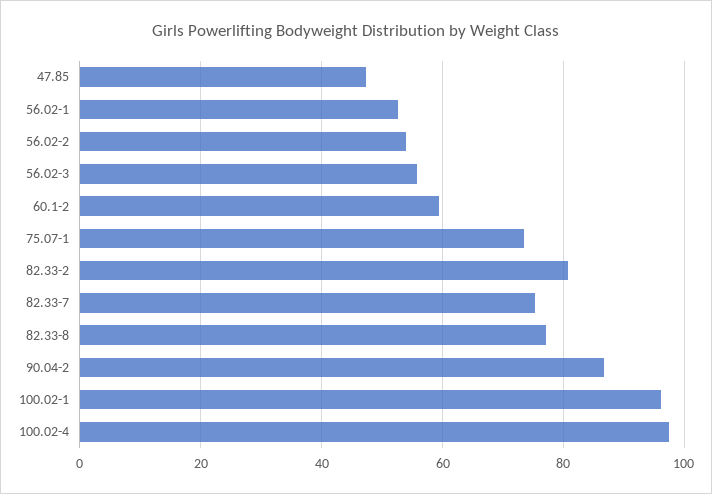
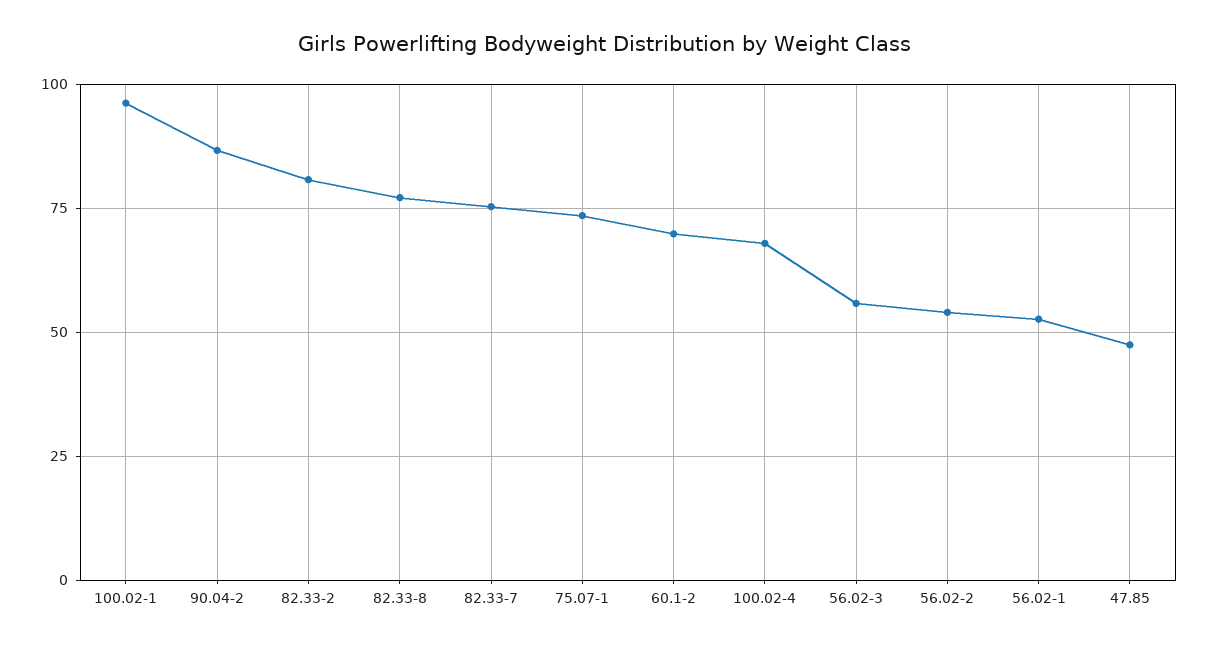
  {
    "47.85": 48,
    "56.02-1": 52,
    "56.02-2": 54,
    "56.02-3": 56,
-   "60.1-2": 60,
+   "60.1-2": 70,
    "75.07-1": 74,
    "82.33-2": 80,
    "82.33-7": 76,
    "82.33-8": 78,
    "90.04-2": 86,
    "100.02-1": 96,
-   "100.02-4": 98
+   "100.02-4": 67.5
  }

